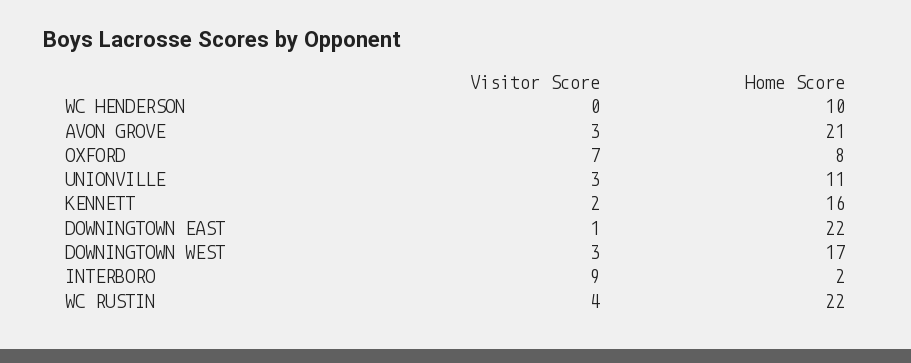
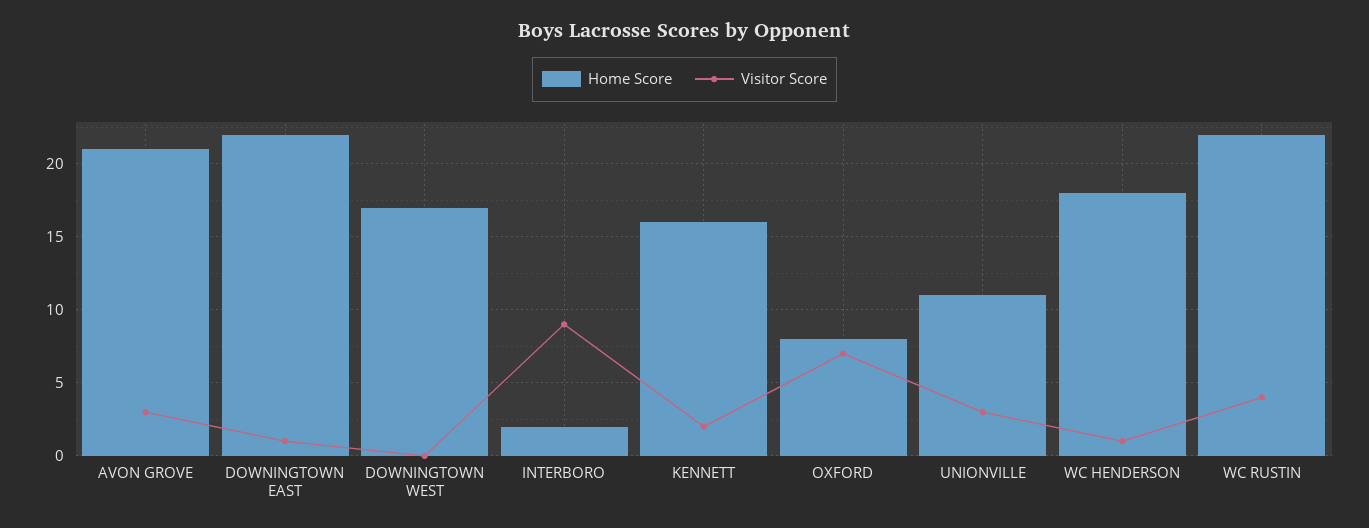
  {
    "Visitor Score": {
-     "WC HENDERSON": 0,
+     "WC HENDERSON": 1,
      "AVON GROVE": 3,
      "OXFORD": 7,
      "UNIONVILLE": 3,
      "KENNETT": 2,
      "DOWNINGTOWN EAST": 1,
-     "DOWNINGTOWN WEST": 3,
+     "DOWNINGTOWN WEST": 0,
      "INTERBORO": 9,
      "WC RUSTIN": 4
    },
    "Home Score": {
-     "WC HENDERSON": 10,
+     "WC HENDERSON": 18,
      "AVON GROVE": 21,
      "OXFORD": 8,
      "UNIONVILLE": 11,
      "KENNETT": 16,
      "DOWNINGTOWN EAST": 22,
      "DOWNINGTOWN WEST": 17,
      "INTERBORO": 2,
      "WC RUSTIN": 22
    }
  }

